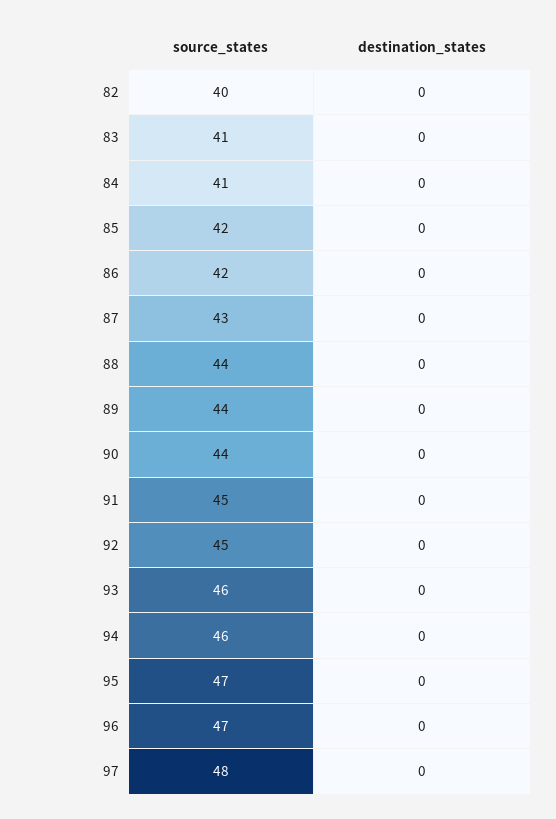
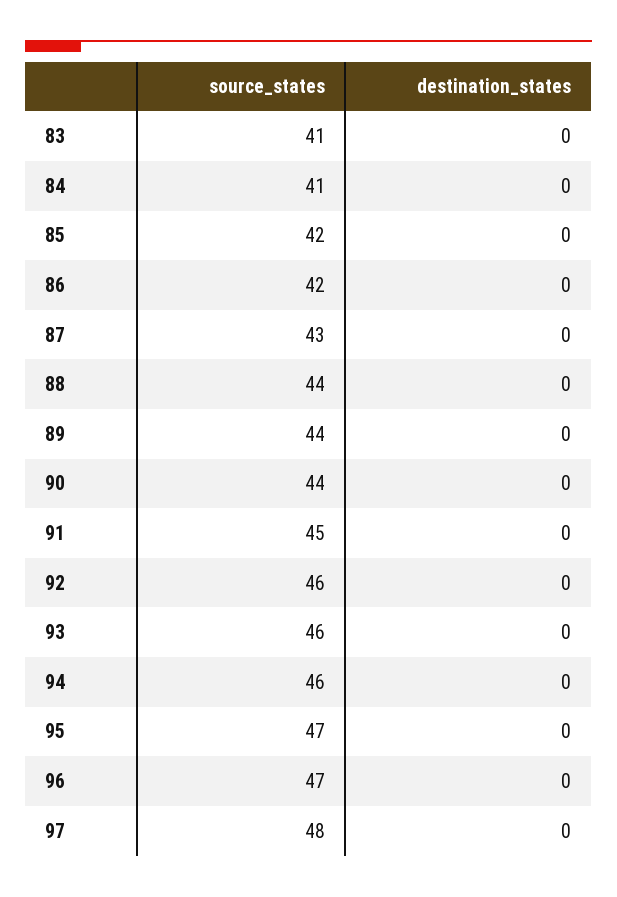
  {
    "source_states": {
-     "82": 40,
      "83": 41,
      "84": 41,
      "85": 42,
      "86": 42,
      "87": 43,
      "88": 44,
      "89": 44,
      "90": 44,
      "91": 45,
-     "92": 45,
+     "92": 46,
      "93": 46,
      "94": 46,
      "95": 47,
      "96": 47,
      "97": 48
    },
    "destination_states": {
-     "82": 0,
      "83": 0,
      "84": 0,
      "85": 0,
      "86": 0,
      "87": 0,
      "88": 0,
      "89": 0,
      "90": 0,
      "91": 0,
      "92": 0,
      "93": 0,
      "94": 0,
      "95": 0,
      "96": 0,
      "97": 0
    }
  }

